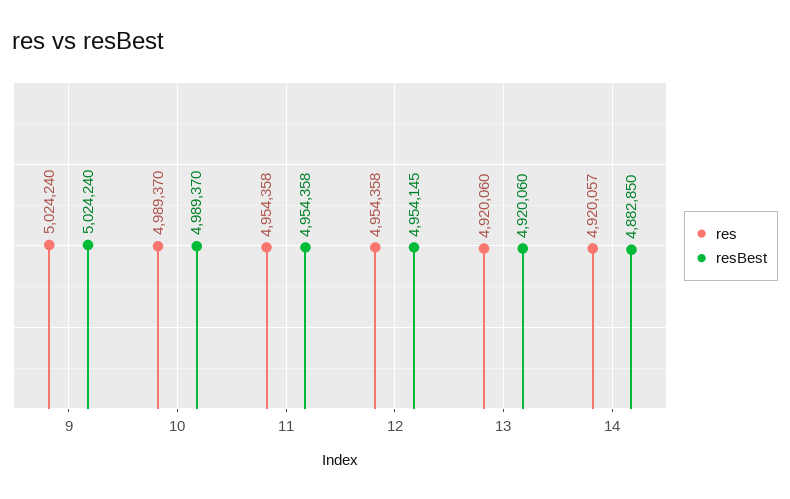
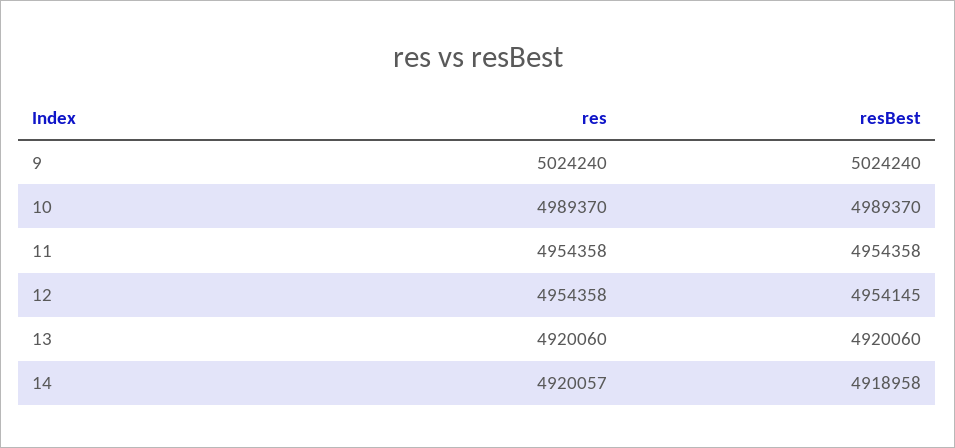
  {
    "res": {
      "9": 5024240,
      "10": 4989370,
      "11": 4954358,
      "12": 4954358,
      "13": 4920060,
      "14": 4920057
    },
    "resBest": {
      "9": 5024240,
      "10": 4989370,
      "11": 4954358,
      "12": 4954145,
      "13": 4920060,
-     "14": 4882850
+     "14": 4918958
    }
  }

